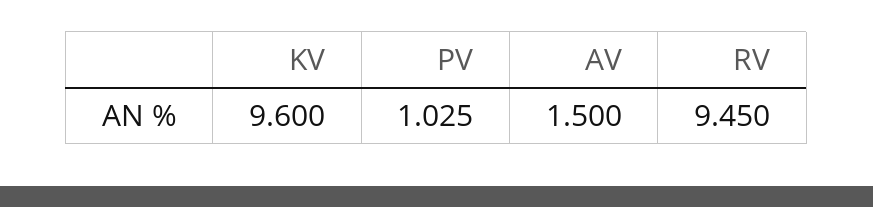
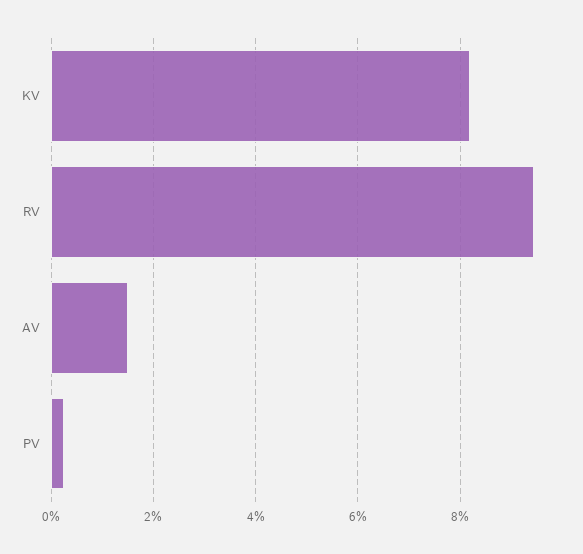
  {
-   "KV": 9.6,
+   "KV": 8.2,
-   "PV": 1.025,
+   "PV": 0.2,
    "AV": 1.5,
    "RV": 9.45
  }

